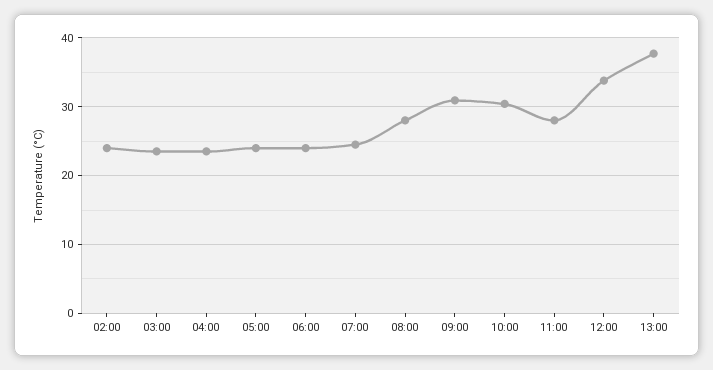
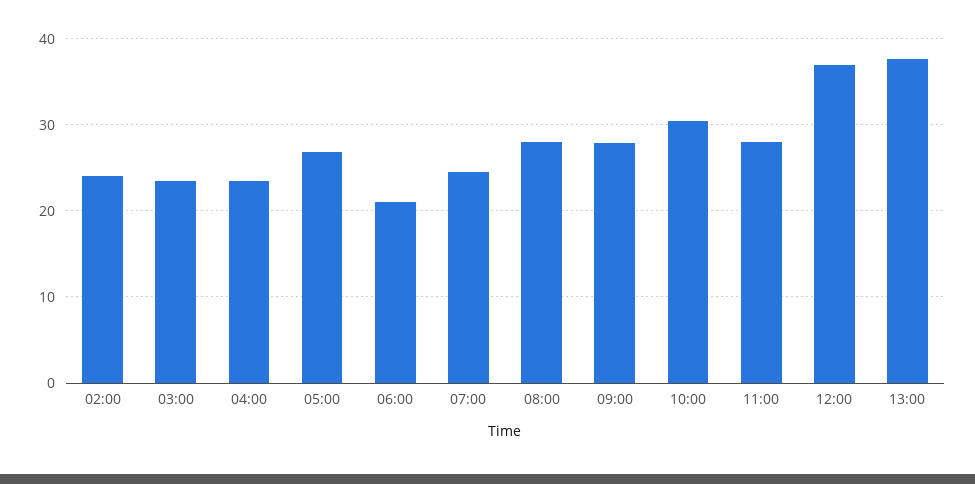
  {
    "02:00": 24,
    "03:00": 24,
    "04:00": 24,
-   "05:00": 24,
+   "05:00": 27,
-   "06:00": 24,
+   "06:00": 21,
    "07:00": 25,
    "08:00": 28,
-   "09:00": 31,
+   "09:00": 28,
    "10:00": 30,
    "11:00": 28,
-   "12:00": 34,
+   "12:00": 37,
    "13:00": 38
  }

